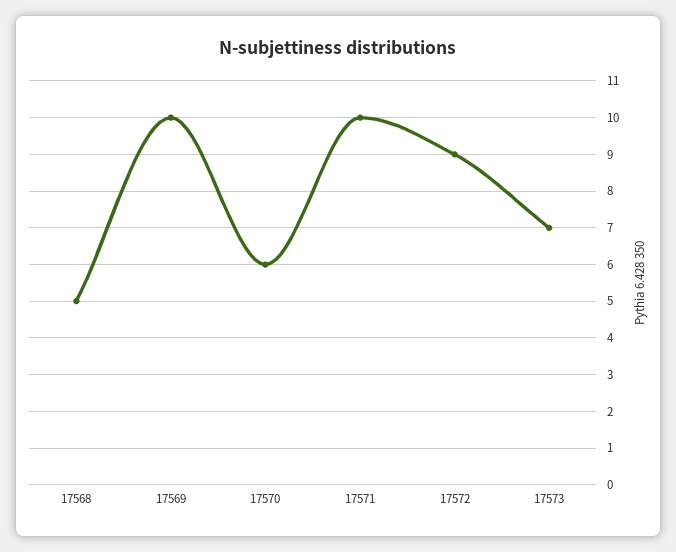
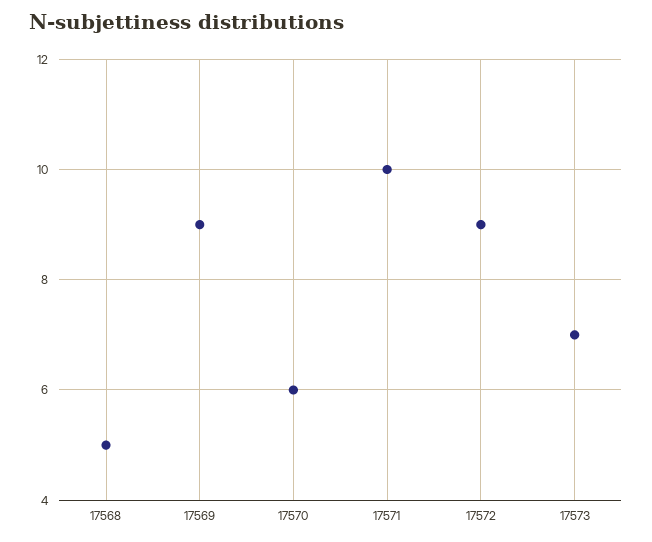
  {
    "17568": 5,
-   "17569": 10,
+   "17569": 9,
    "17570": 6,
    "17571": 10,
    "17572": 9,
    "17573": 7
  }

